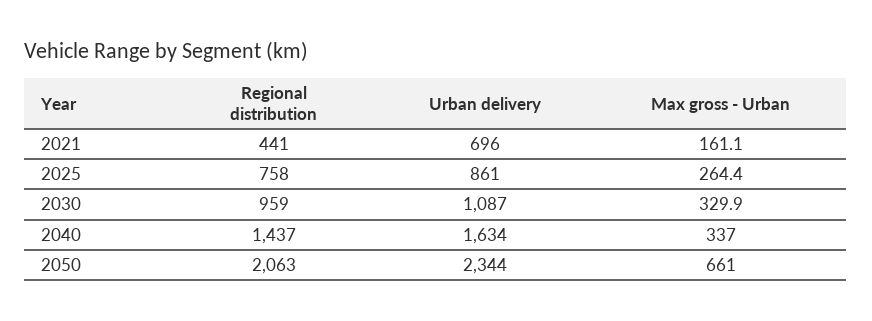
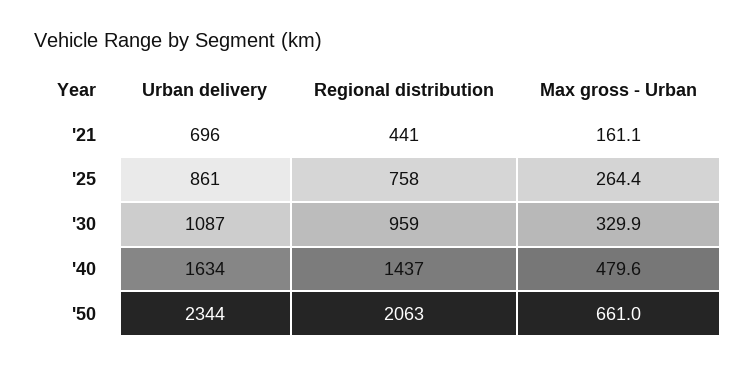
  {
    "Regional distribution": {
      "2021": 441,
      "2025": 758,
      "2030": 959,
      "2040": 1437,
      "2050": 2063
    },
    "Urban delivery": {
      "2021": 696,
      "2025": 861,
      "2030": 1087,
      "2040": 1634,
      "2050": 2344
    },
    "Max gross - Urban": {
      "2021": 161.1,
      "2025": 264.4,
      "2030": 329.9,
-     "2040": 337,
+     "2040": 479.6,
      "2050": 661
    }
  }

